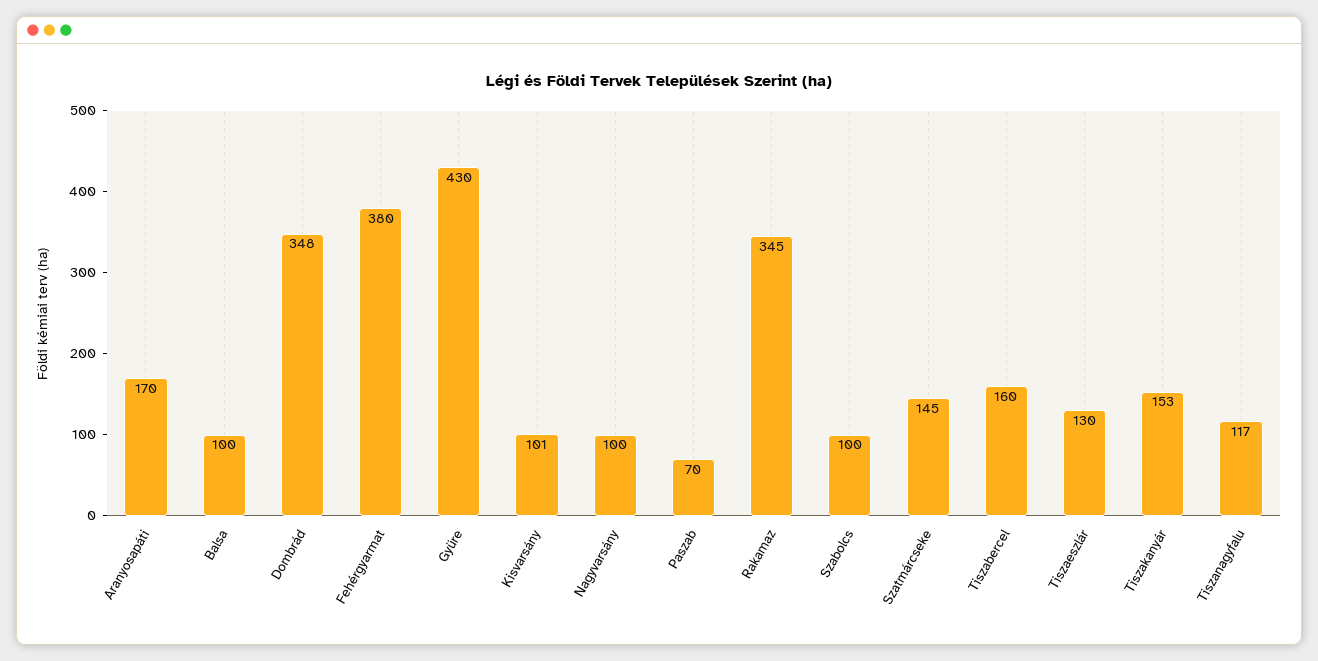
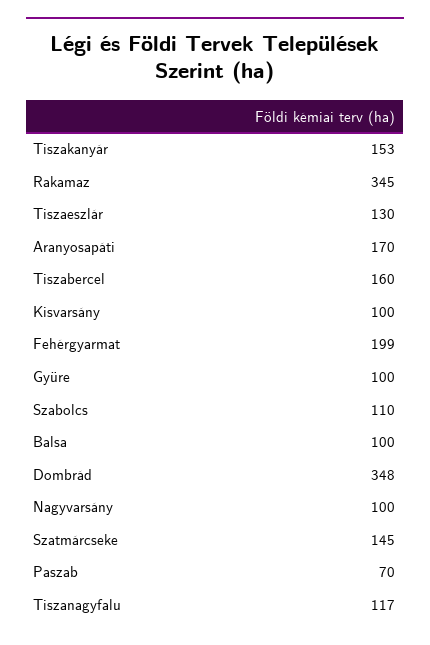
  {
    "Aranyosapáti": 170,
    "Balsa": 100,
    "Dombrád": 348,
-   "Fehérgyarmat": 380,
+   "Fehérgyarmat": 199,
-   "Gyüre": 430,
+   "Gyüre": 100,
-   "Kisvarsány": 101,
+   "Kisvarsány": 100,
    "Nagyvarsány": 100,
    "Paszab": 70,
    "Rakamaz": 345,
-   "Szabolcs": 100,
+   "Szabolcs": 110,
    "Szatmárcseke": 145,
    "Tiszabercel": 160,
    "Tiszaeszlár": 130,
    "Tiszakanyár": 153,
    "Tiszanagyfalu": 117
  }

